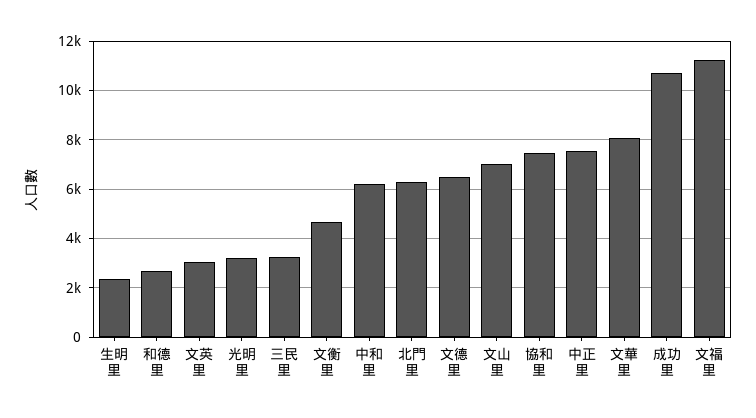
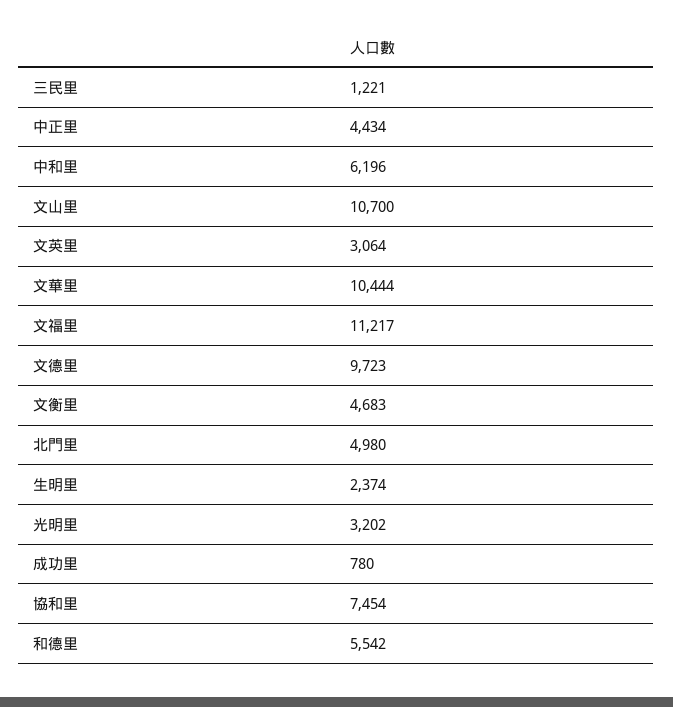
  {
    "生明里": 2374,
-   "和德里": 2750,
+   "和德里": 5542,
    "文英里": 3064,
    "光明里": 3202,
-   "三民里": 3250,
+   "三民里": 1221,
    "文衡里": 4683,
    "中和里": 6196,
-   "北門里": 6250,
+   "北門里": 4980,
-   "文德里": 6500,
+   "文德里": 9723,
-   "文山里": 7000,
+   "文山里": 10700,
    "協和里": 7454,
-   "中正里": 7500,
+   "中正里": 4434,
-   "文華里": 8000,
+   "文華里": 10444,
-   "成功里": 10750,
+   "成功里": 780,
    "文福里": 11217
  }

